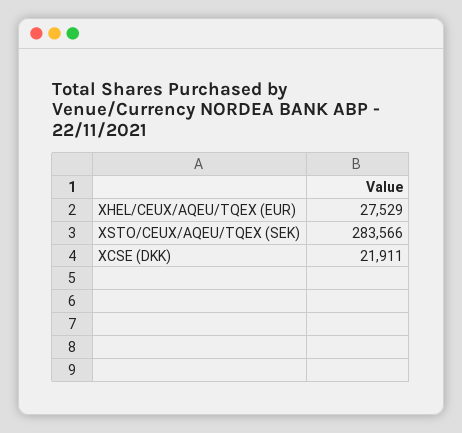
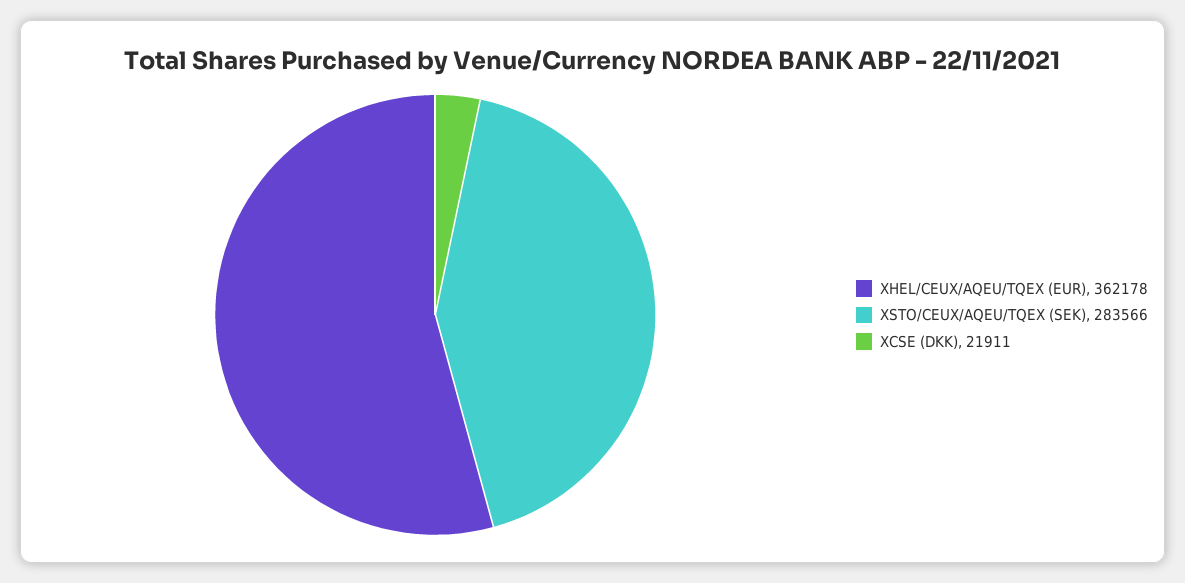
  {
-   "XHEL/CEUX/AQEU/TQEX (EUR)": 27529,
+   "XHEL/CEUX/AQEU/TQEX (EUR)": 362178,
    "XSTO/CEUX/AQEU/TQEX (SEK)": 283566,
    "XCSE (DKK)": 21911
  }

